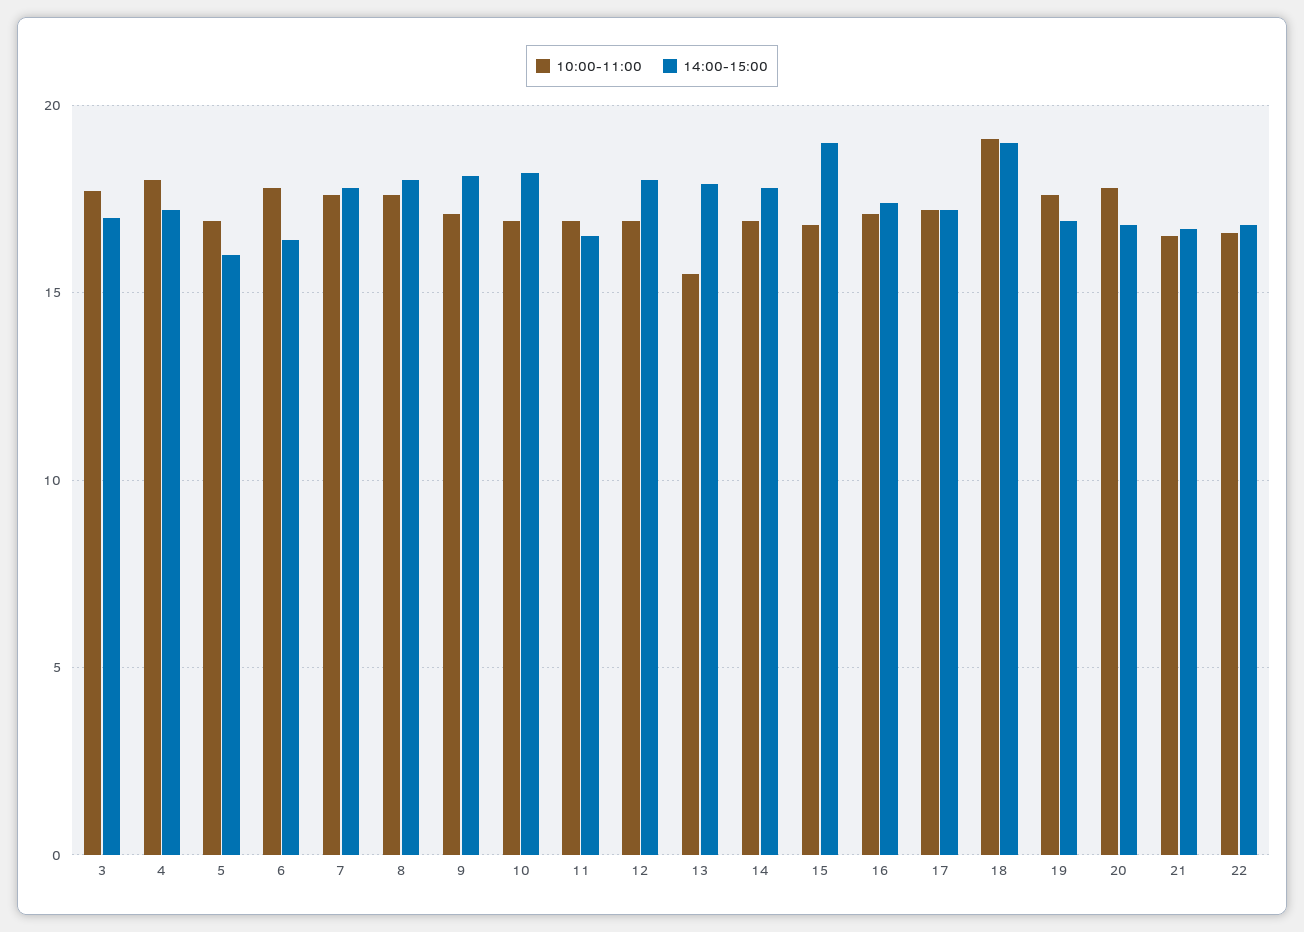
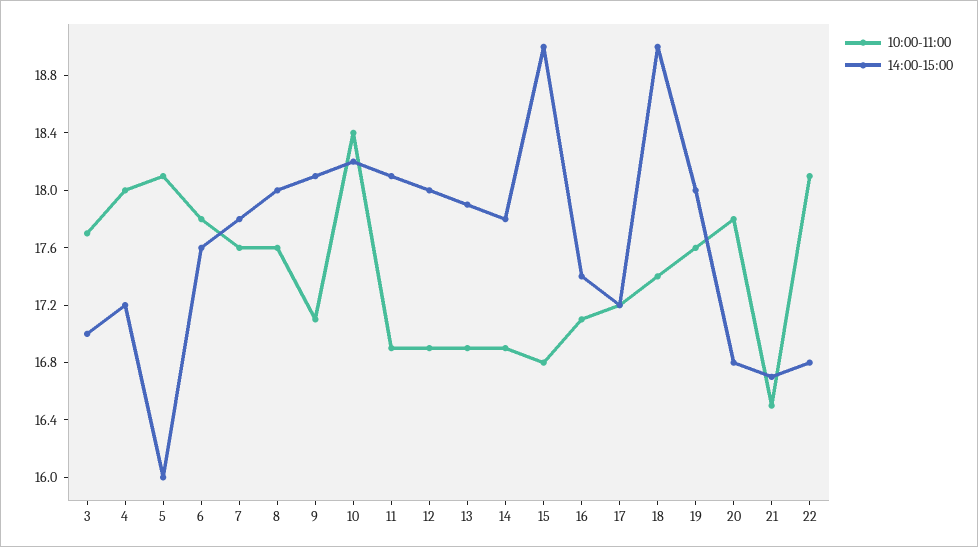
  {
    "10:00-11:00": {
      "3": 17.7,
      "4": 18,
-     "5": 17,
+     "5": 18.1,
      "6": 17.8,
      "7": 17.6,
      "8": 17.6,
      "9": 17.1,
-     "10": 17,
+     "10": 18.4,
      "11": 16.9,
      "12": 16.9,
-     "13": 15.5,
+     "13": 16.9,
      "14": 16.9,
      "15": 16.8,
      "16": 17.1,
      "17": 17.2,
-     "18": 19,
+     "18": 17.4,
      "19": 17.6,
      "20": 17.8,
      "21": 16.5,
-     "22": 16.5
+     "22": 18.1
    },
    "14:00-15:00": {
      "3": 17,
      "4": 17.2,
      "5": 16,
-     "6": 16.5,
+     "6": 17.6,
      "7": 17.8,
      "8": 18,
      "9": 18.1,
      "10": 18.2,
-     "11": 16.5,
+     "11": 18.1,
      "12": 18,
      "13": 17.9,
      "14": 17.8,
      "15": 19,
      "16": 17.4,
      "17": 17.2,
      "18": 19,
-     "19": 17,
+     "19": 18,
      "20": 16.8,
      "21": 16.7,
      "22": 16.8
    }
  }

